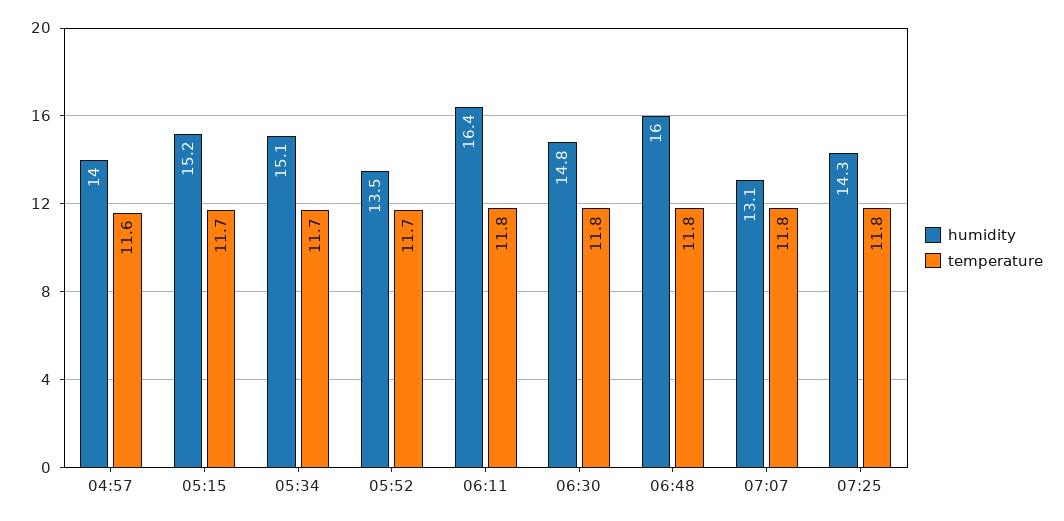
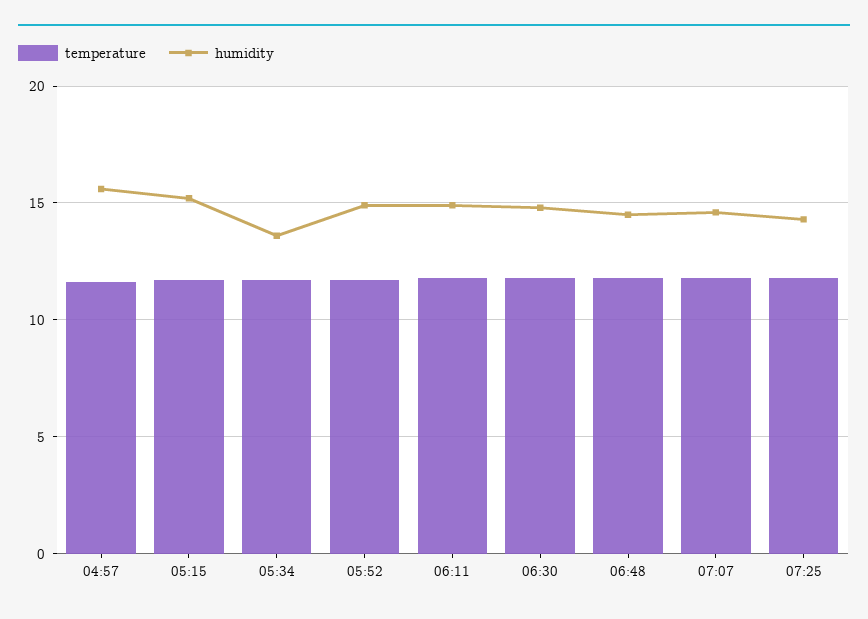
  {
    "humidity": {
-     "04:57": 14,
+     "04:57": 15.5,
      "05:15": 15.2,
-     "05:34": 15.1,
+     "05:34": 13.5,
-     "05:52": 13.5,
+     "05:52": 15,
-     "06:11": 16.4,
+     "06:11": 15,
      "06:30": 14.8,
-     "06:48": 16,
+     "06:48": 14.5,
-     "07:07": 13.1,
+     "07:07": 14.5,
      "07:25": 14.3
    },
    "temperature": {
      "04:57": 11.6,
      "05:15": 11.7,
      "05:34": 11.7,
      "05:52": 11.7,
      "06:11": 11.8,
      "06:30": 11.8,
      "06:48": 11.8,
      "07:07": 11.8,
      "07:25": 11.8
    }
  }

